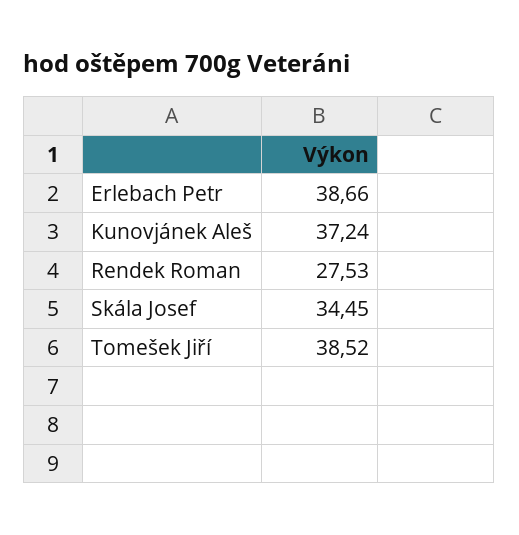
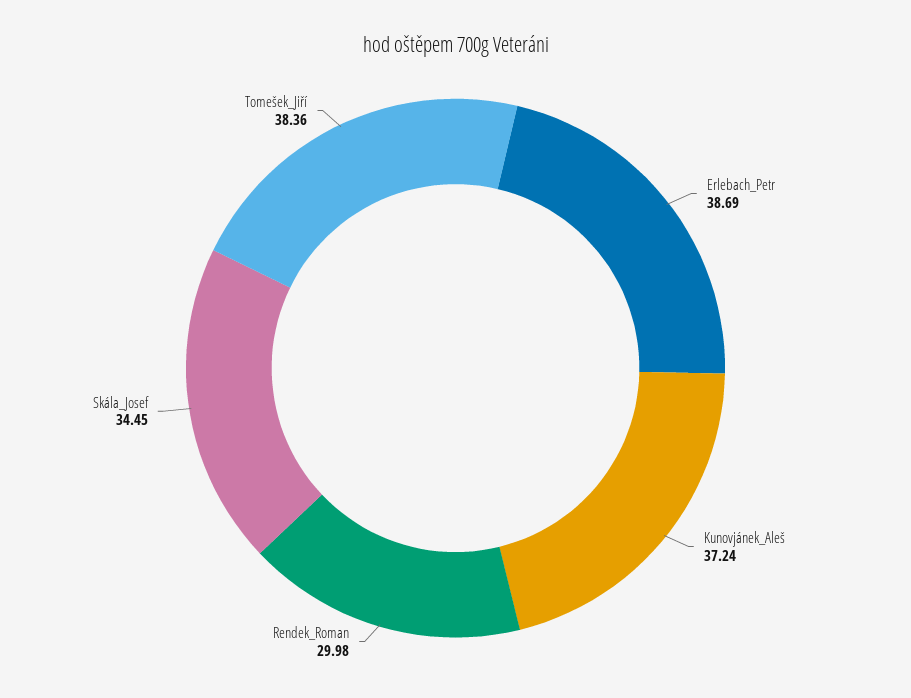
  {
-   "Erlebach Petr": 38.66,
+   "Erlebach Petr": 38.69,
    "Kunovjánek Aleš": 37.24,
-   "Rendek Roman": 27.53,
+   "Rendek Roman": 29.98,
    "Skála Josef": 34.45,
-   "Tomešek Jiří": 38.52
+   "Tomešek Jiří": 38.36
  }

